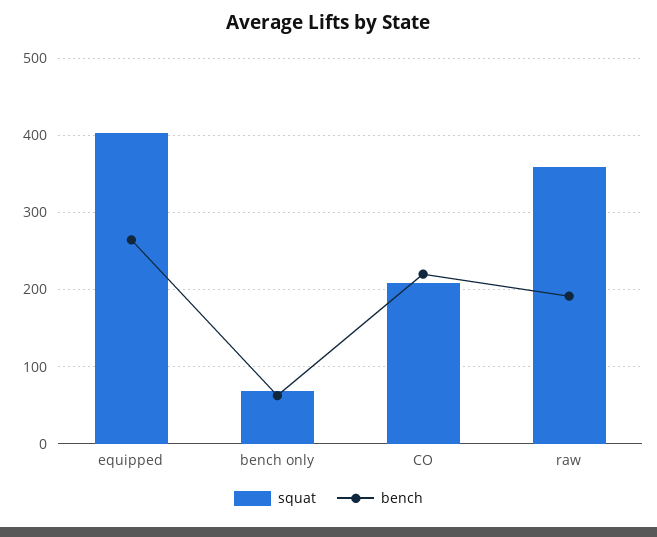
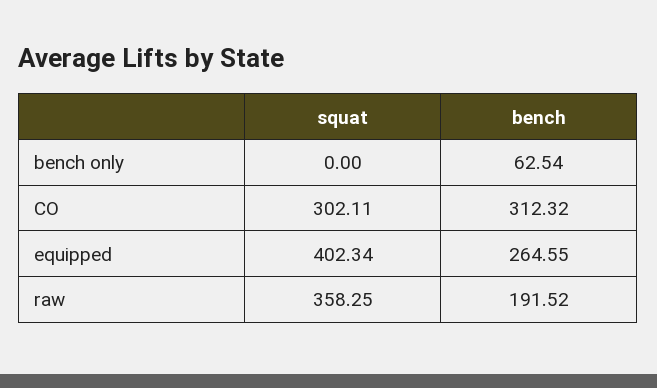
  {
    "squat": {
      "equipped": 402.34,
-     "bench only": 70,
+     "bench only": 0,
-     "CO": 210,
+     "CO": 302.11,
      "raw": 358.25
    },
    "bench": {
      "equipped": 264.55,
      "bench only": 62.54,
-     "CO": 220,
+     "CO": 312.32,
      "raw": 191.52
    }
  }

